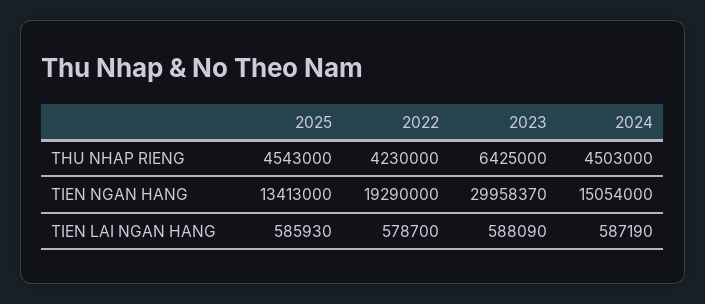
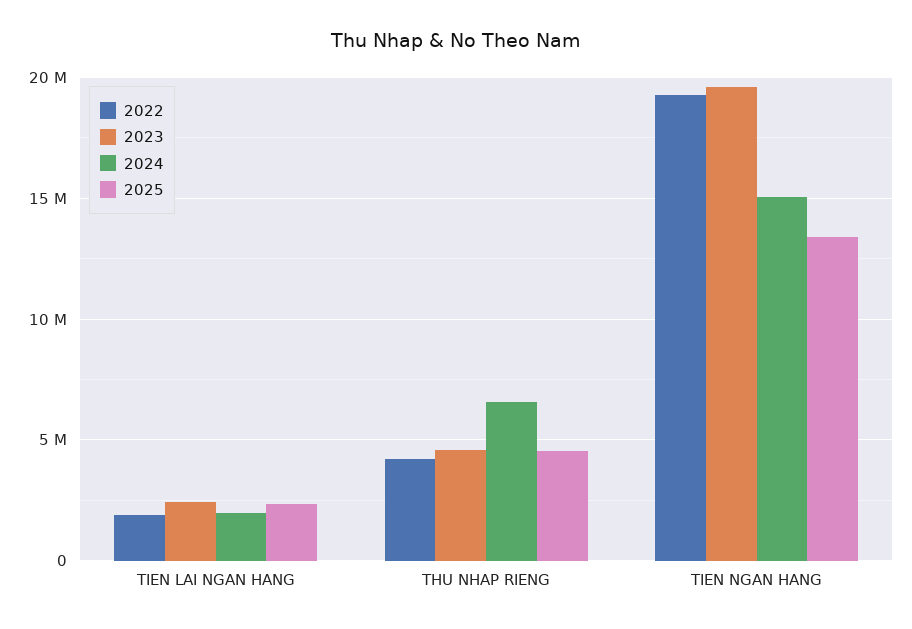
  {
    "2025": {
      "THU NHAP RIENG": 4543000,
      "TIEN NGAN HANG": 13413000,
-     "TIEN LAI NGAN HANG": 585930
+     "TIEN LAI NGAN HANG": 2500000
    },
    "2022": {
      "THU NHAP RIENG": 4230000,
      "TIEN NGAN HANG": 19290000,
-     "TIEN LAI NGAN HANG": 578700
+     "TIEN LAI NGAN HANG": 2000000
    },
    "2023": {
-     "THU NHAP RIENG": 6425000,
+     "THU NHAP RIENG": 4500000,
-     "TIEN NGAN HANG": 29958370,
+     "TIEN NGAN HANG": 19500000,
-     "TIEN LAI NGAN HANG": 588090
+     "TIEN LAI NGAN HANG": 2500000
    },
    "2024": {
-     "THU NHAP RIENG": 4503000,
+     "THU NHAP RIENG": 6500000,
      "TIEN NGAN HANG": 15054000,
-     "TIEN LAI NGAN HANG": 587190
+     "TIEN LAI NGAN HANG": 2000000
    }
  }

